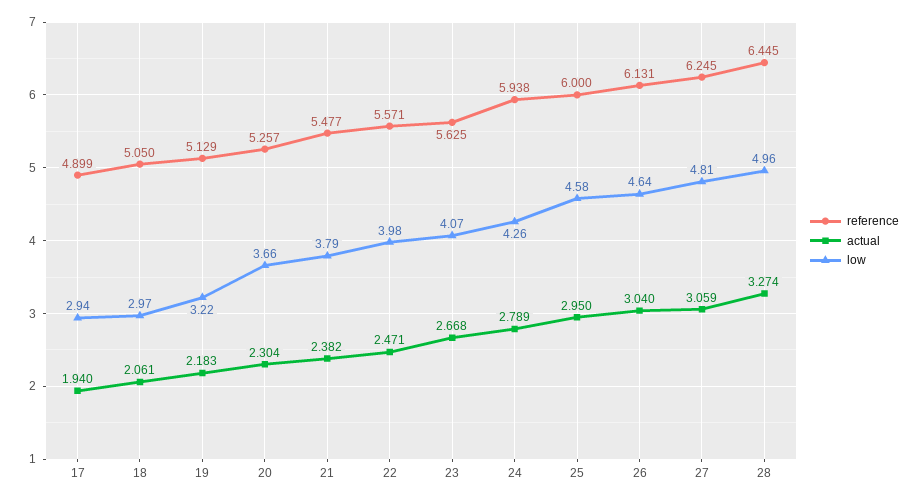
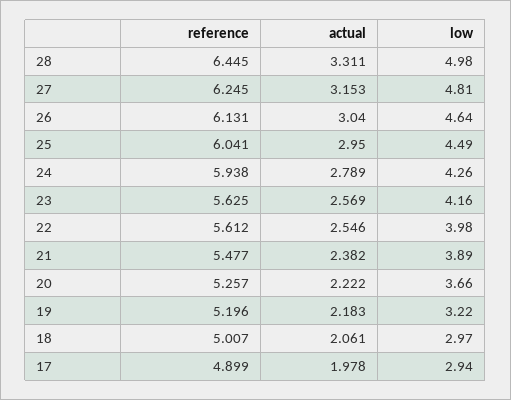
  {
    "reference": {
      "17": 4.899,
-     "18": 5.05,
+     "18": 5.007,
-     "19": 5.129,
+     "19": 5.196,
      "20": 5.257,
      "21": 5.477,
-     "22": 5.571,
+     "22": 5.612,
      "23": 5.625,
      "24": 5.938,
-     "25": 6,
+     "25": 6.041,
      "26": 6.131,
      "27": 6.245,
      "28": 6.445
    },
    "actual": {
-     "17": 1.94,
+     "17": 1.978,
      "18": 2.061,
      "19": 2.183,
-     "20": 2.304,
+     "20": 2.222,
      "21": 2.382,
-     "22": 2.471,
+     "22": 2.546,
-     "23": 2.668,
+     "23": 2.569,
      "24": 2.789,
      "25": 2.95,
      "26": 3.04,
-     "27": 3.059,
+     "27": 3.153,
-     "28": 3.274
+     "28": 3.311
    },
    "low": {
      "17": 2.94,
      "18": 2.97,
      "19": 3.22,
      "20": 3.66,
-     "21": 3.79,
+     "21": 3.89,
      "22": 3.98,
-     "23": 4.07,
+     "23": 4.16,
      "24": 4.26,
-     "25": 4.58,
+     "25": 4.49,
      "26": 4.64,
      "27": 4.81,
-     "28": 4.96
+     "28": 4.98
    }
  }

